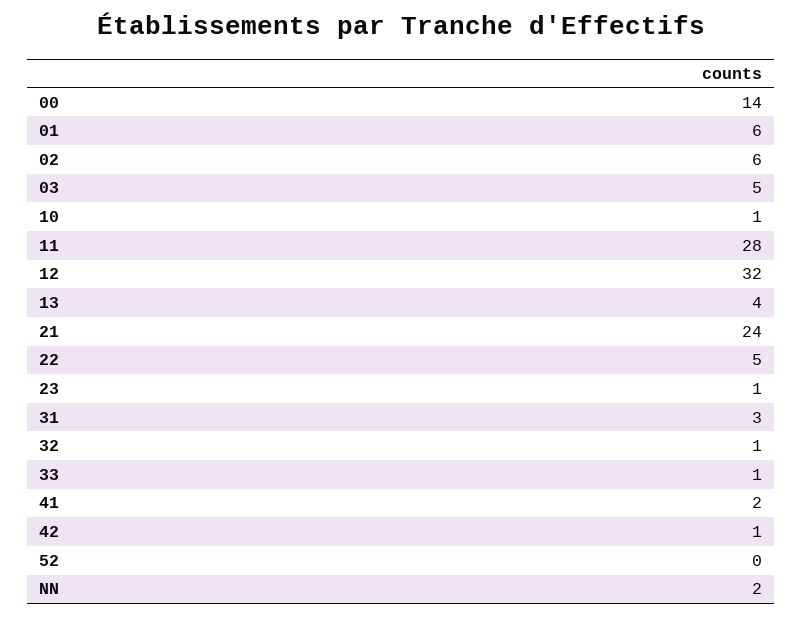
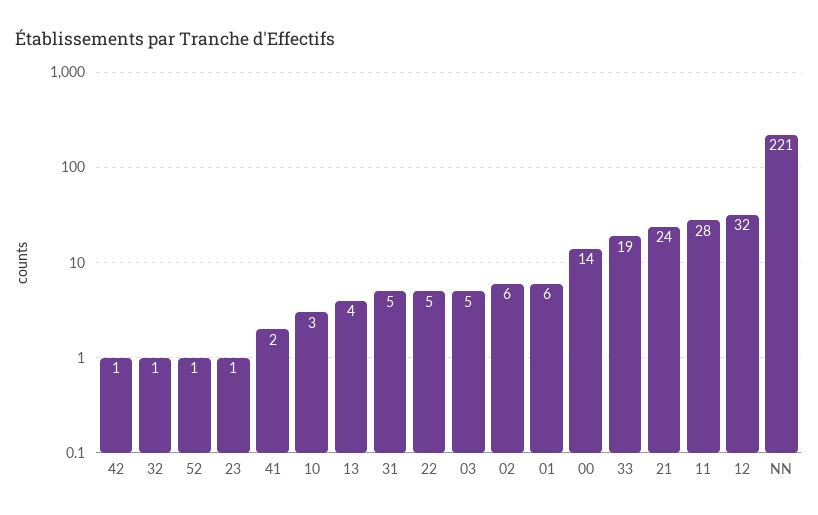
  {
    "00": 14,
    "01": 6,
    "02": 6,
    "03": 5,
-   "10": 1,
+   "10": 3,
    "11": 28,
    "12": 32,
    "13": 4,
    "21": 24,
    "22": 5,
    "23": 1,
-   "31": 3,
+   "31": 5,
    "32": 1,
-   "33": 1,
+   "33": 19,
    "41": 2,
    "42": 1,
-   "52": 0,
+   "52": 1,
-   "NN": 2
+   "NN": 221
  }

